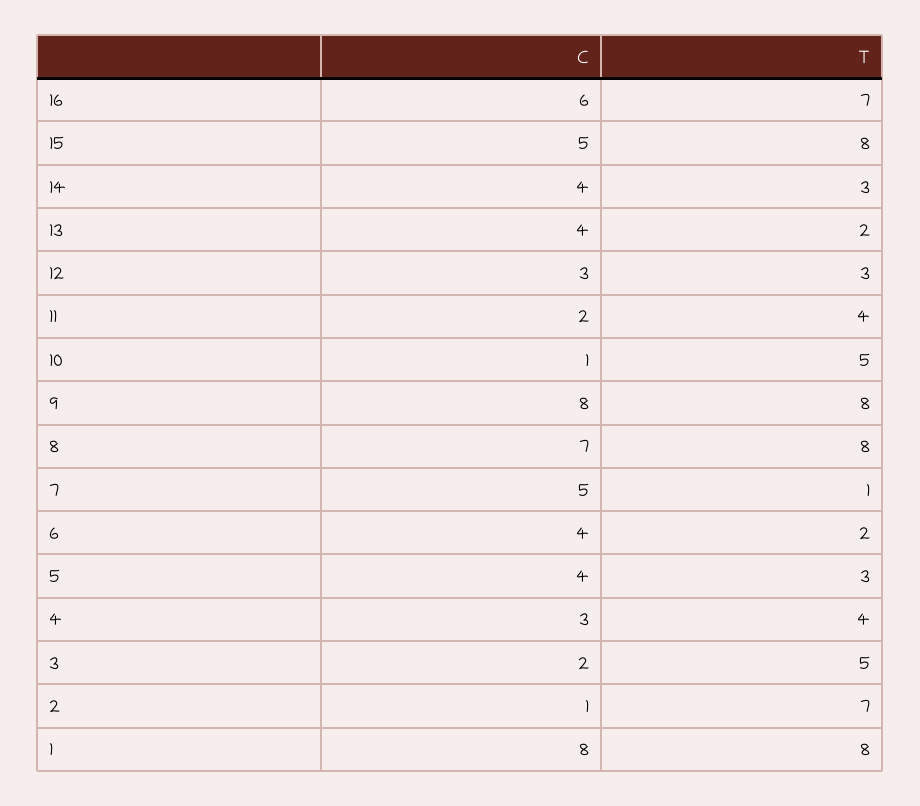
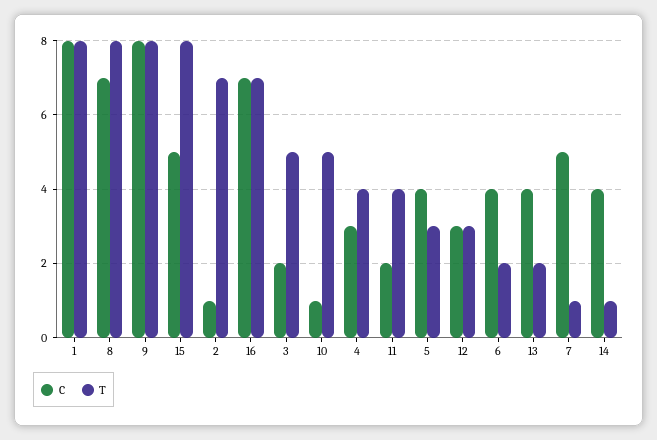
  {
    "C": {
-     "16": 6,
+     "16": 7,
      "15": 5,
      "14": 4,
      "13": 4,
      "12": 3,
      "11": 2,
      "10": 1,
      "9": 8,
      "8": 7,
      "7": 5,
      "6": 4,
      "5": 4,
      "4": 3,
      "3": 2,
      "2": 1,
      "1": 8
    },
    "T": {
      "16": 7,
      "15": 8,
-     "14": 3,
+     "14": 1,
      "13": 2,
      "12": 3,
      "11": 4,
      "10": 5,
      "9": 8,
      "8": 8,
      "7": 1,
      "6": 2,
      "5": 3,
      "4": 4,
      "3": 5,
      "2": 7,
      "1": 8
    }
  }

